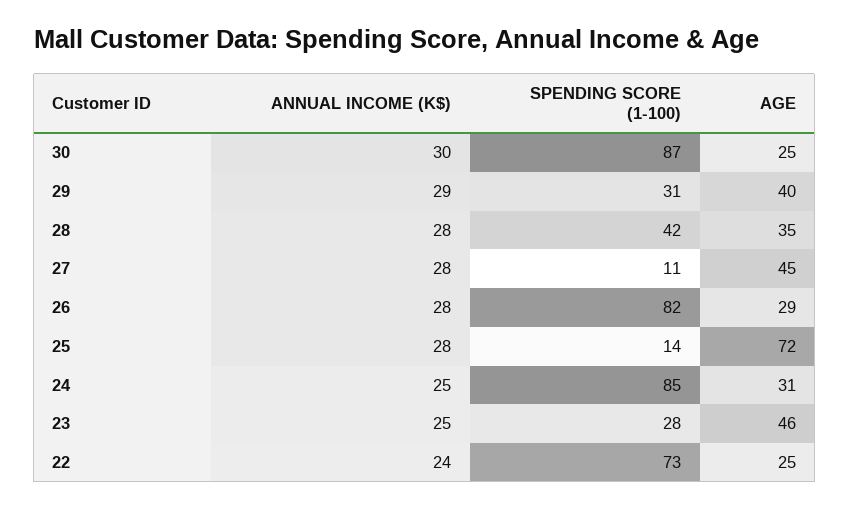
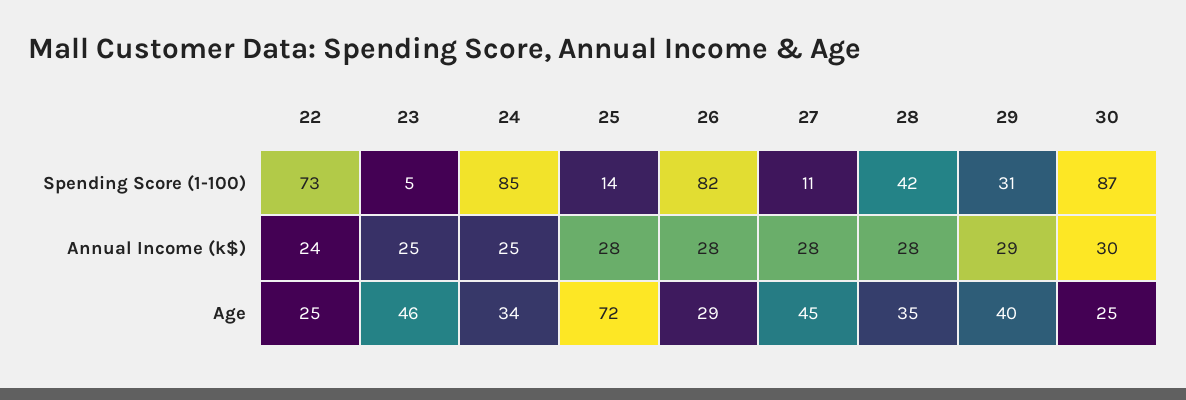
  {
    "ANNUAL INCOME (K$)": {
      "30": 30,
      "29": 29,
      "28": 28,
      "27": 28,
      "26": 28,
      "25": 28,
      "24": 25,
      "23": 25,
      "22": 24
    },
    "SPENDING SCORE (1-100)": {
      "30": 87,
      "29": 31,
      "28": 42,
      "27": 11,
      "26": 82,
      "25": 14,
      "24": 85,
-     "23": 28,
+     "23": 5,
      "22": 73
    },
    "AGE": {
      "30": 25,
      "29": 40,
      "28": 35,
      "27": 45,
      "26": 29,
      "25": 72,
-     "24": 31,
+     "24": 34,
      "23": 46,
      "22": 25
    }
  }

